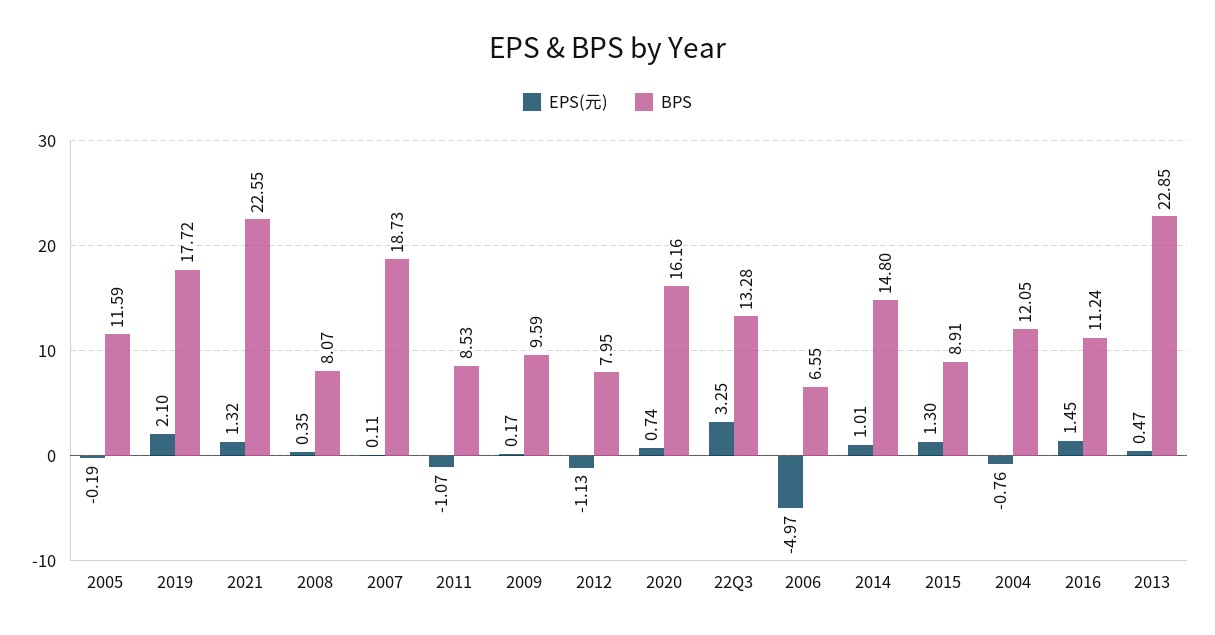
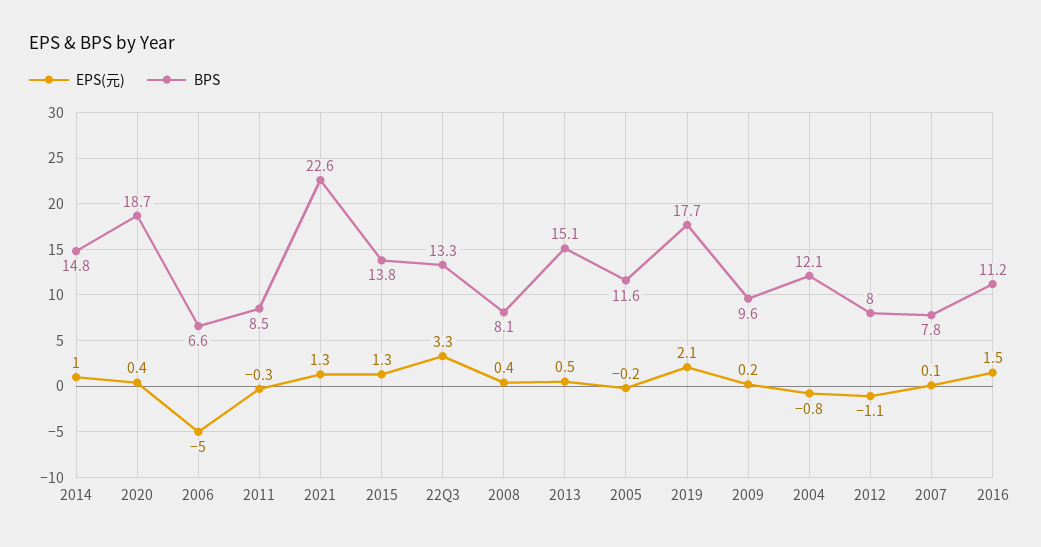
  {
    "EPS(元)": {
      "2005": -0.19,
      "2019": 2.1,
      "2021": 1.32,
      "2008": 0.35,
      "2007": 0.11,
-     "2011": -1.07,
+     "2011": -0.3,
      "2009": 0.17,
      "2012": -1.13,
-     "2020": 0.74,
+     "2020": 0.4,
      "22Q3": 3.25,
      "2006": -4.97,
      "2014": 1.01,
      "2015": 1.3,
      "2004": -0.76,
      "2016": 1.45,
      "2013": 0.47
    },
    "BPS": {
      "2005": 11.59,
      "2019": 17.72,
      "2021": 22.55,
      "2008": 8.07,
-     "2007": 18.73,
+     "2007": 7.8,
      "2011": 8.53,
      "2009": 9.59,
      "2012": 7.95,
-     "2020": 16.16,
+     "2020": 18.7,
      "22Q3": 13.28,
      "2006": 6.55,
      "2014": 14.8,
-     "2015": 8.91,
+     "2015": 13.8,
      "2004": 12.05,
      "2016": 11.24,
-     "2013": 22.85
+     "2013": 15.1
    }
  }

